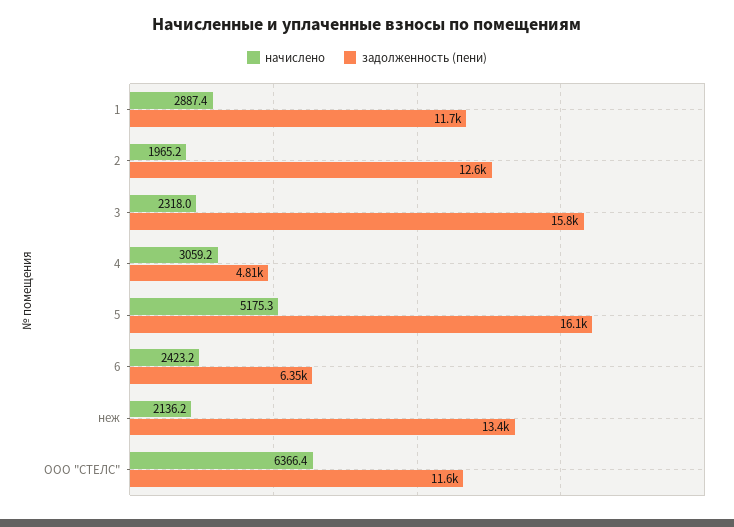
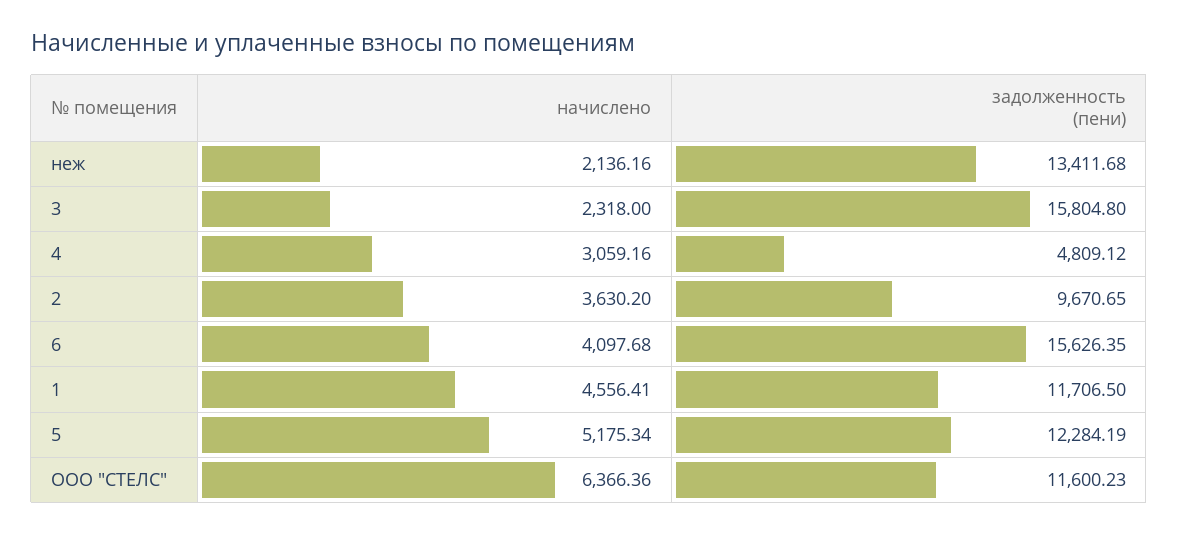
  {
    "начислено": {
-     "1": 2887.4,
+     "1": 4556.41,
-     "2": 1965.2,
+     "2": 3630.2,
      "3": 2318,
      "4": 3059.16,
      "5": 5175.34,
-     "6": 2423.2,
+     "6": 4097.68,
      "неж": 2136.16,
      "ООО \"СТЕЛС\"": 6366.36
    },
    "задолженность (пени)": {
      "1": 11706.5,
-     "2": 12600,
+     "2": 9670.65,
      "3": 15804.8,
      "4": 4809.12,
-     "5": 16100,
+     "5": 12284.19,
-     "6": 6350,
+     "6": 15626.35,
      "неж": 13411.68,
      "ООО \"СТЕЛС\"": 11600.23
    }
  }

